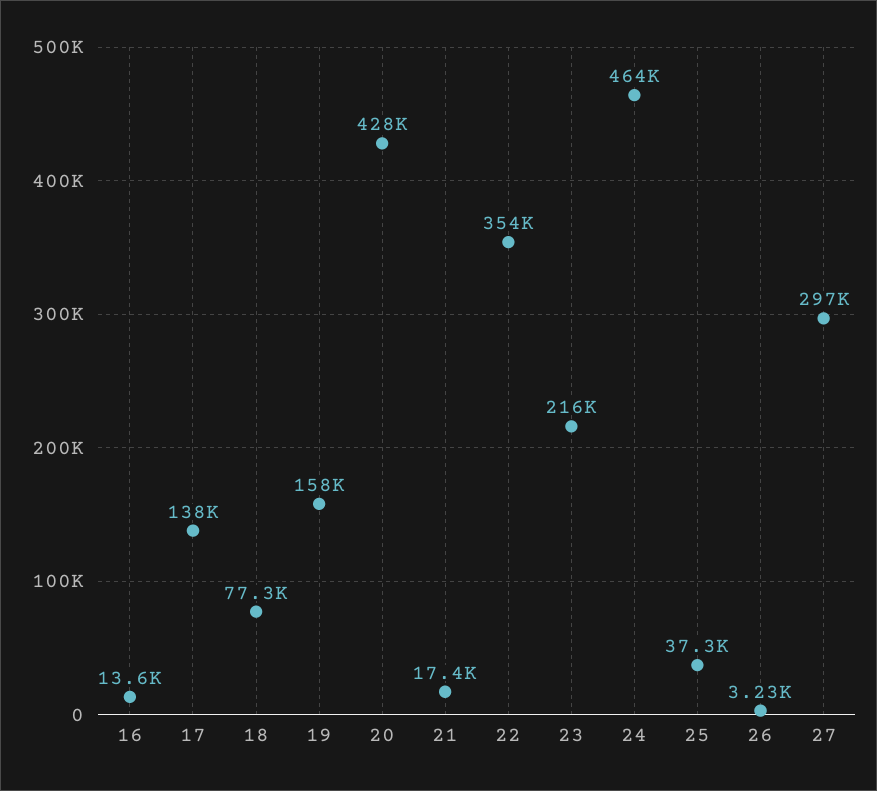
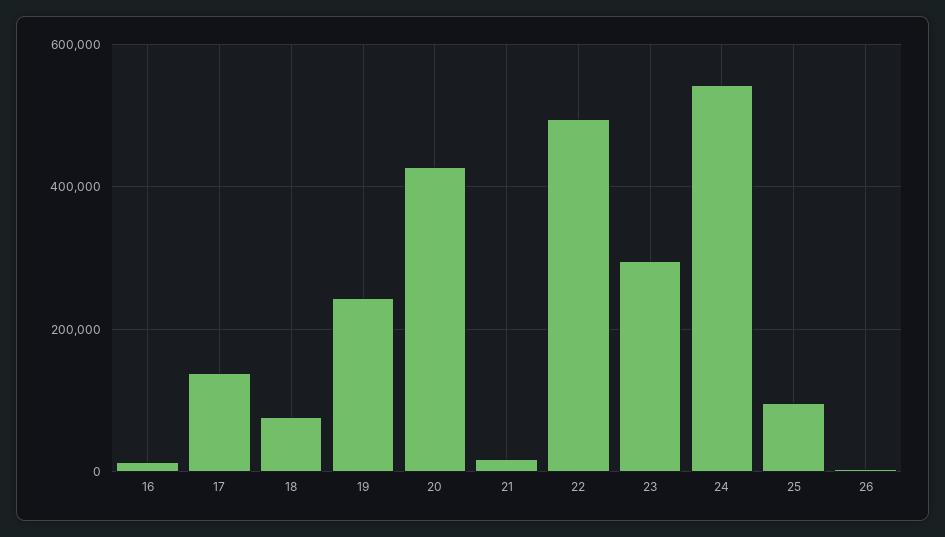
  {
    "16": 13600,
    "17": 138000,
    "18": 77300,
-   "19": 158000,
+   "19": 240000,
    "20": 428000,
    "21": 17400,
-   "22": 354000,
+   "22": 500000,
-   "23": 216000,
+   "23": 300000,
-   "24": 464000,
+   "24": 540000,
-   "25": 37300,
+   "25": 100000,
-   "26": 3230,
+   "26": 3230
-   "27": 297000
  }

